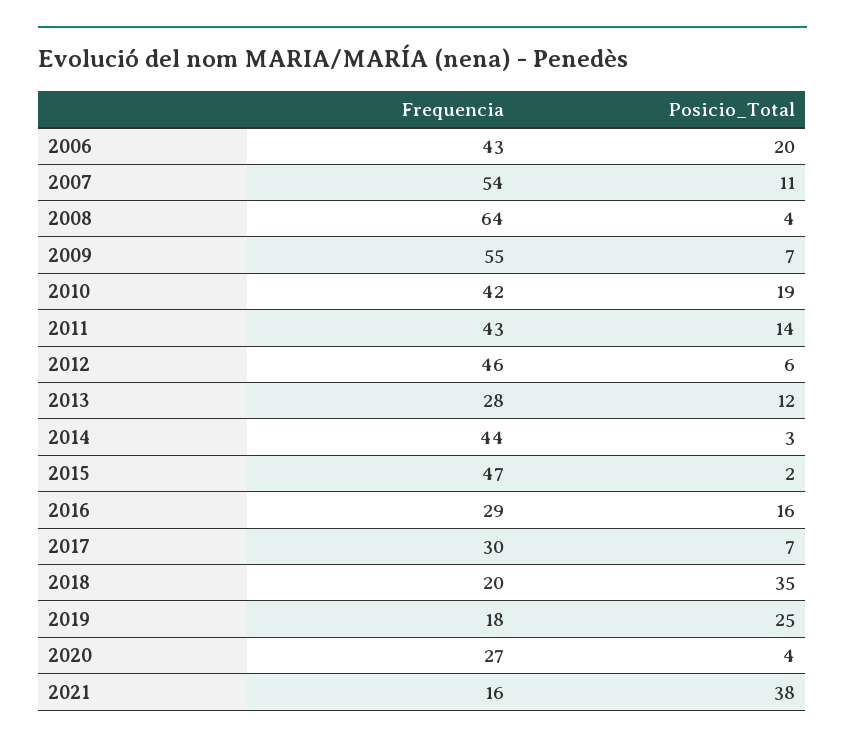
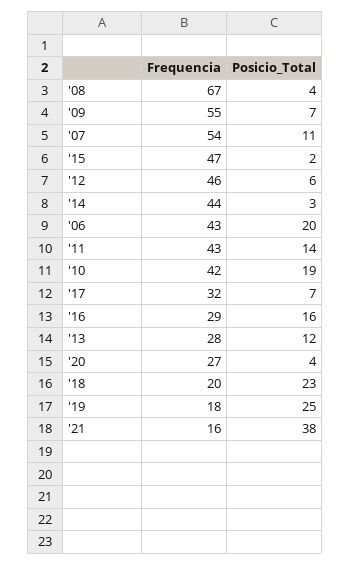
  {
    "Frequencia": {
      "2006": 43,
      "2007": 54,
-     "2008": 64,
+     "2008": 67,
      "2009": 55,
      "2010": 42,
      "2011": 43,
      "2012": 46,
      "2013": 28,
      "2014": 44,
      "2015": 47,
      "2016": 29,
-     "2017": 30,
+     "2017": 32,
      "2018": 20,
      "2019": 18,
      "2020": 27,
      "2021": 16
    },
    "Posicio_Total": {
      "2006": 20,
      "2007": 11,
      "2008": 4,
      "2009": 7,
      "2010": 19,
      "2011": 14,
      "2012": 6,
      "2013": 12,
      "2014": 3,
      "2015": 2,
      "2016": 16,
      "2017": 7,
-     "2018": 35,
+     "2018": 23,
      "2019": 25,
      "2020": 4,
      "2021": 38
    }
  }

